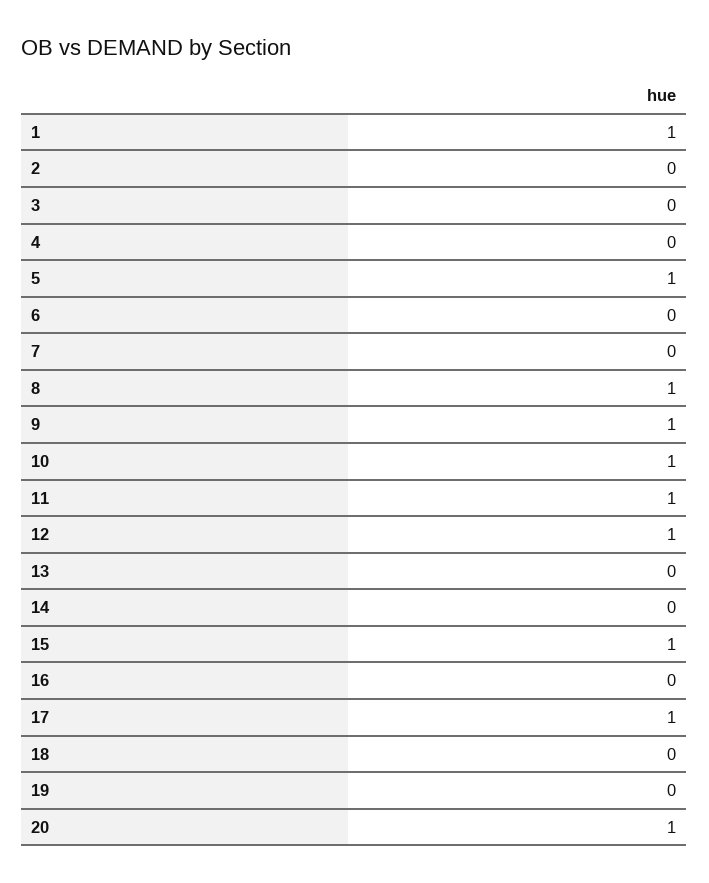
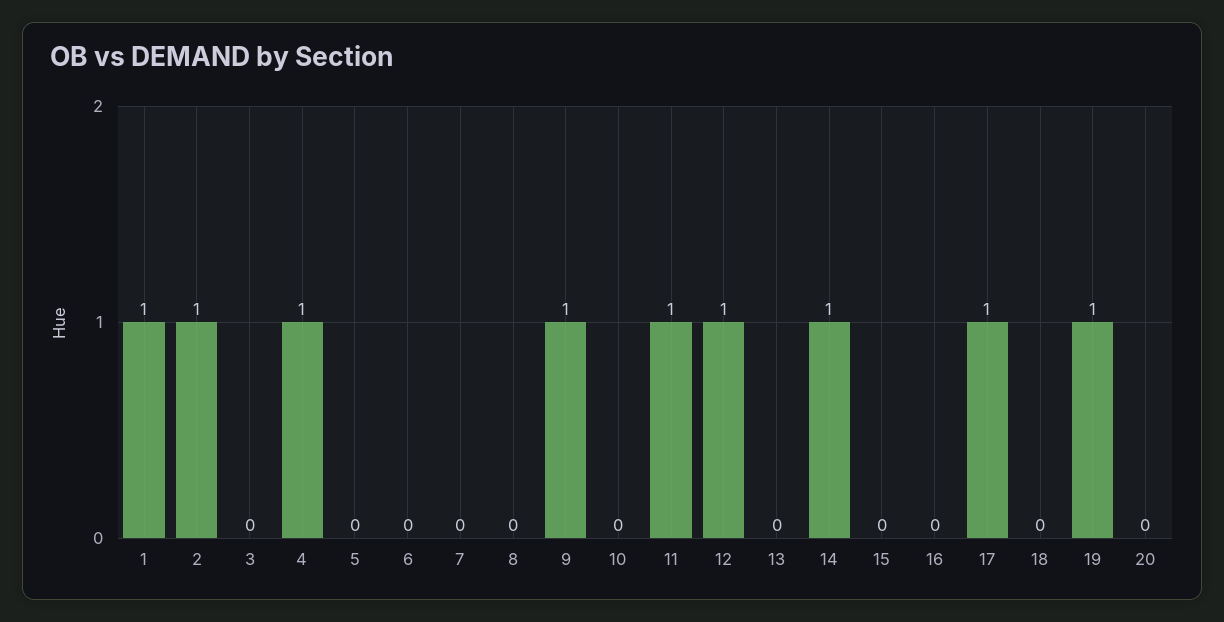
  {
    "1": 1,
-   "2": 0,
+   "2": 1,
    "3": 0,
-   "4": 0,
+   "4": 1,
-   "5": 1,
+   "5": 0,
    "6": 0,
    "7": 0,
-   "8": 1,
+   "8": 0,
    "9": 1,
-   "10": 1,
+   "10": 0,
    "11": 1,
    "12": 1,
    "13": 0,
-   "14": 0,
+   "14": 1,
-   "15": 1,
+   "15": 0,
    "16": 0,
    "17": 1,
    "18": 0,
-   "19": 0,
+   "19": 1,
-   "20": 1
+   "20": 0
  }

